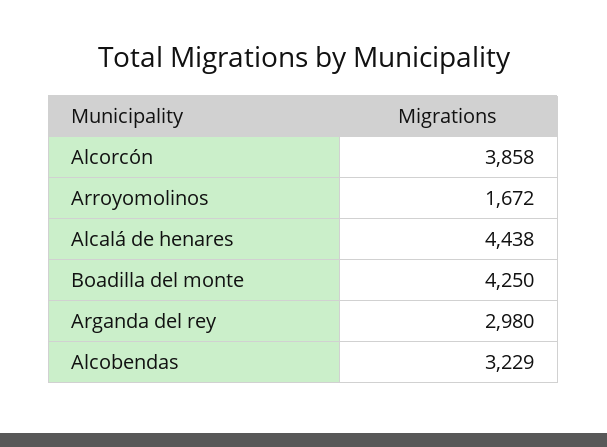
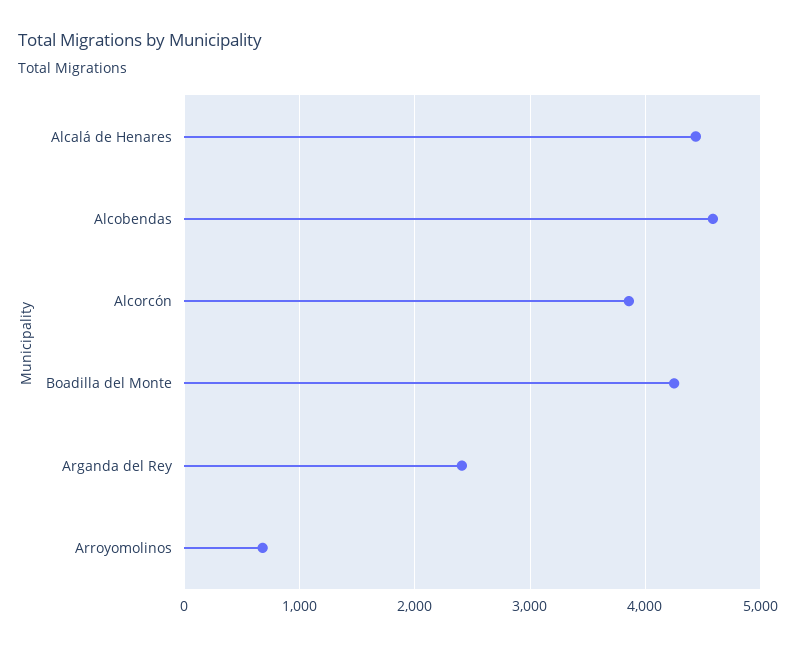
  {
    "Alcorcón": 3858,
-   "Arroyomolinos": 1672,
+   "Arroyomolinos": 700,
    "Alcalá de henares": 4438,
    "Boadilla del monte": 4250,
-   "Arganda del rey": 2980,
+   "Arganda del rey": 2400,
-   "Alcobendas": 3229
+   "Alcobendas": 4600
  }

